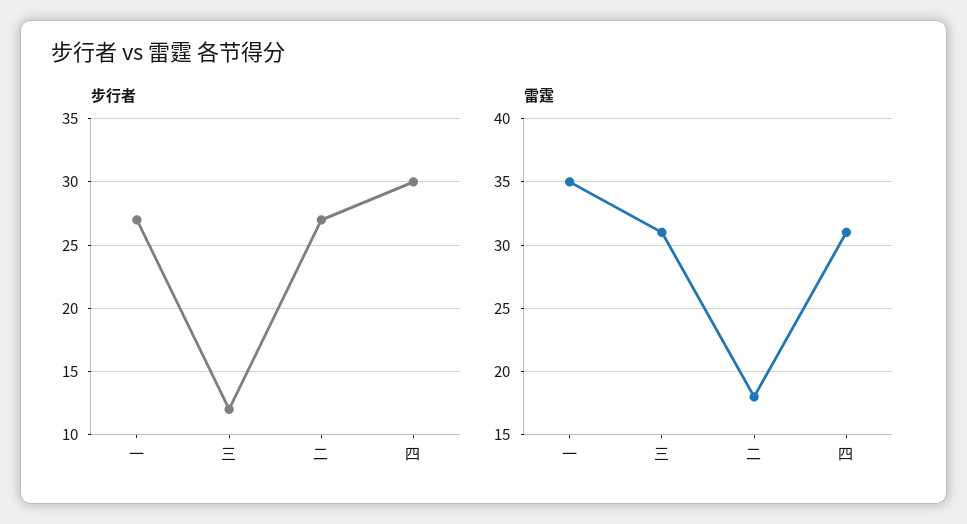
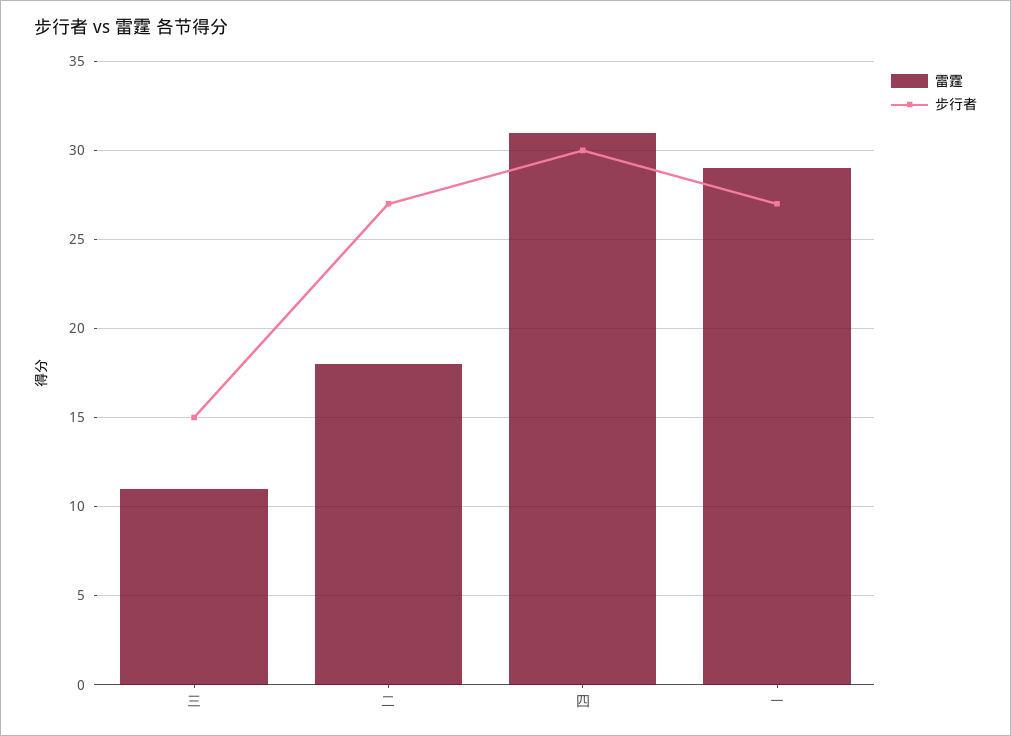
  {
    "步行者": {
      "一": 27,
-     "三": 12,
+     "三": 15,
      "二": 27,
      "四": 30
    },
    "雷霆": {
-     "一": 35,
+     "一": 29,
-     "三": 31,
+     "三": 11,
      "二": 18,
      "四": 31
    }
  }

